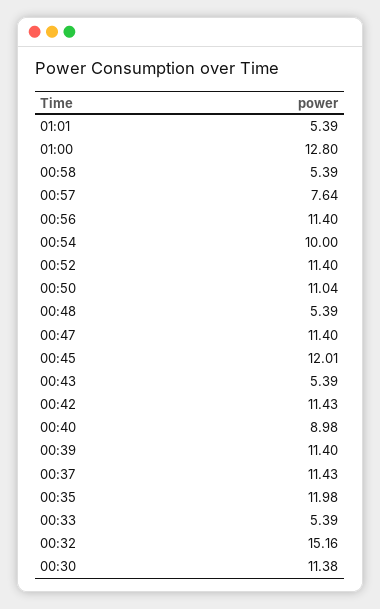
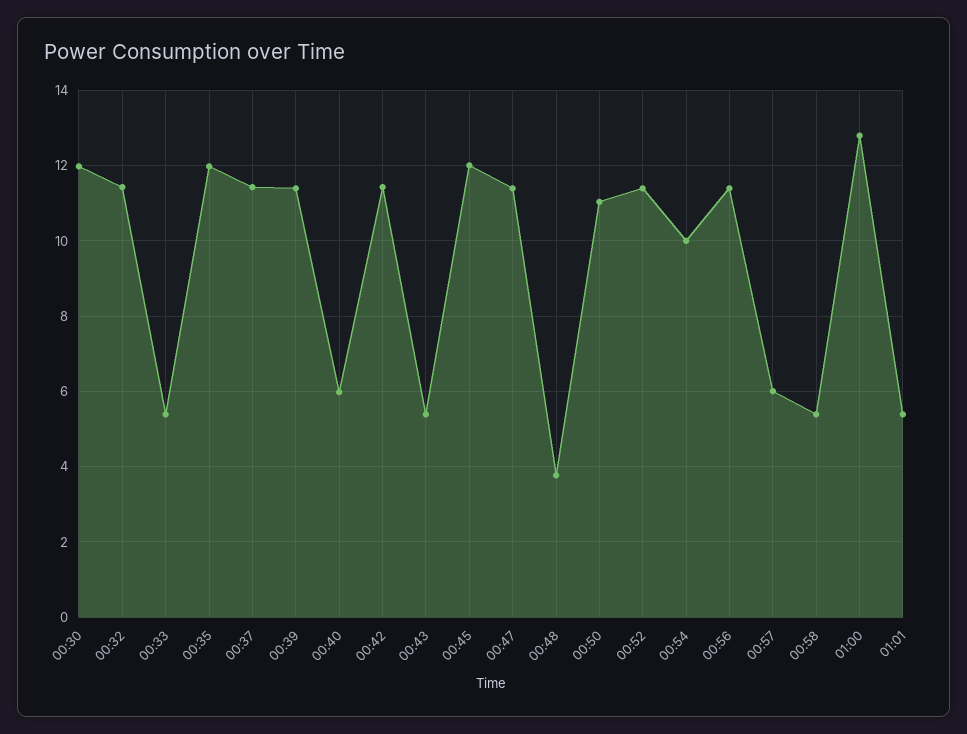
  {
    "01:01": 5.39,
    "01:00": 12.8,
    "00:58": 5.39,
-   "00:57": 7.64,
+   "00:57": 6,
    "00:56": 11.4,
    "00:54": 10,
    "00:52": 11.4,
    "00:50": 11.04,
-   "00:48": 5.39,
+   "00:48": 3.8,
    "00:47": 11.4,
    "00:45": 12.01,
    "00:43": 5.39,
    "00:42": 11.43,
-   "00:40": 8.98,
+   "00:40": 6,
    "00:39": 11.4,
    "00:37": 11.43,
    "00:35": 11.98,
    "00:33": 5.39,
-   "00:32": 15.16,
+   "00:32": 11.4,
-   "00:30": 11.38
+   "00:30": 12
  }

